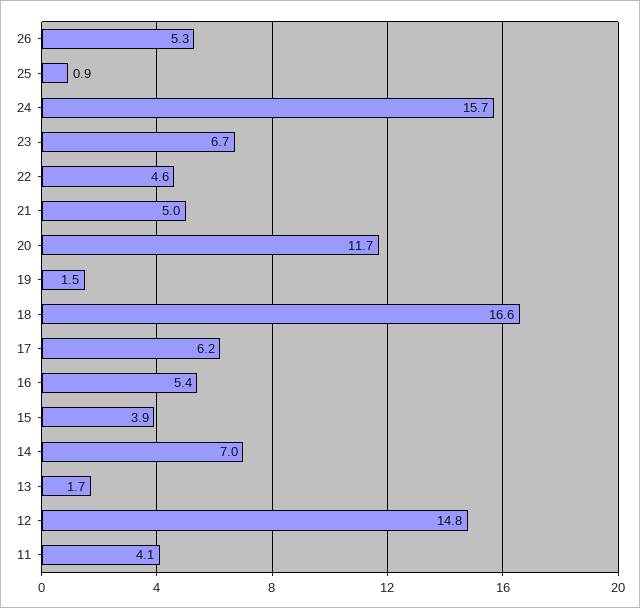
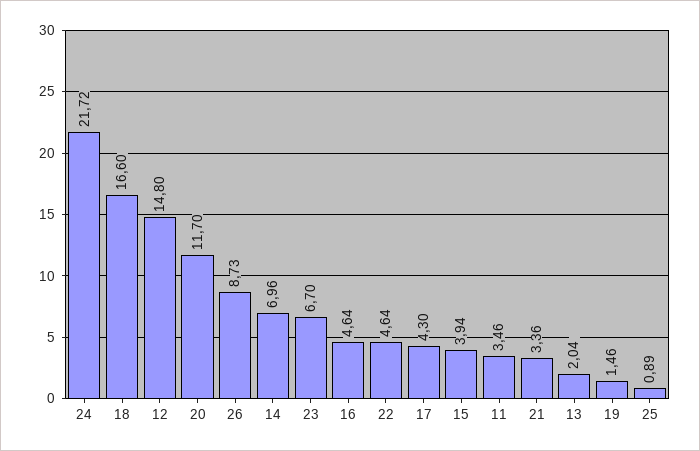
  {
-   "26": 5.3,
+   "26": 8.73,
    "25": 0.89,
-   "24": 15.7,
+   "24": 21.72,
    "23": 6.7,
    "22": 4.64,
-   "21": 5,
+   "21": 3.36,
    "20": 11.7,
    "19": 1.46,
    "18": 16.6,
-   "17": 6.2,
+   "17": 4.3,
-   "16": 5.4,
+   "16": 4.64,
    "15": 3.94,
    "14": 6.96,
-   "13": 1.7,
+   "13": 2.04,
    "12": 14.8,
-   "11": 4.1
+   "11": 3.46
  }

